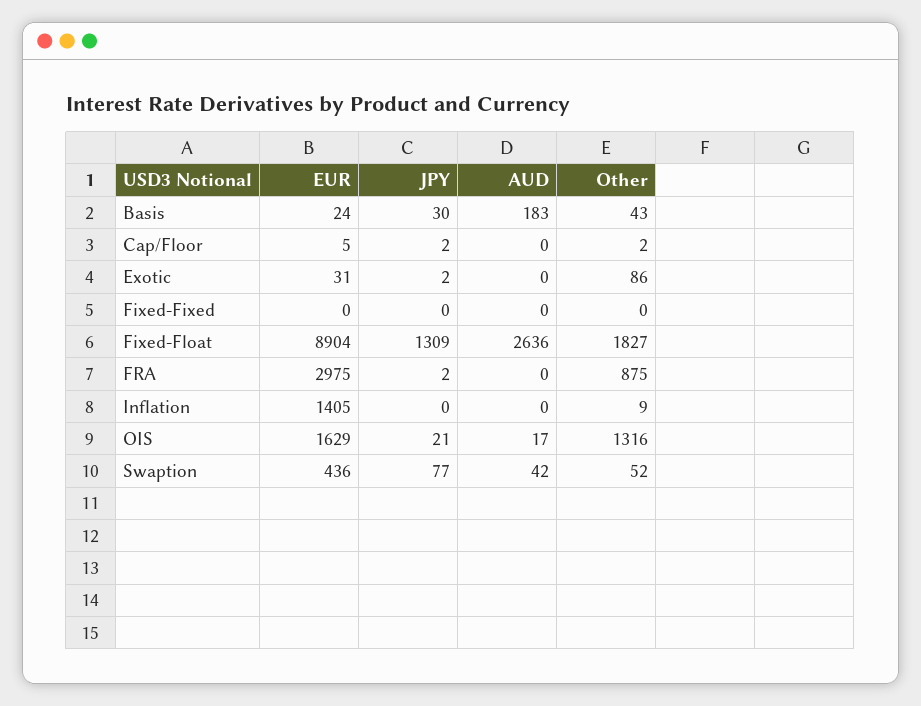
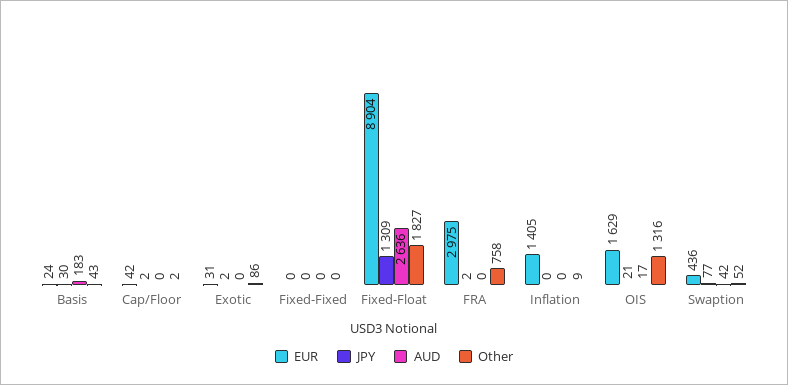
  {
    "EUR": {
      "Basis": 24,
-     "Cap/Floor": 5,
+     "Cap/Floor": 42,
      "Exotic": 31,
      "Fixed-Fixed": 0,
      "Fixed-Float": 8904,
      "FRA": 2975,
      "Inflation": 1405,
      "OIS": 1629,
      "Swaption": 436
    },
    "JPY": {
      "Basis": 30,
      "Cap/Floor": 2,
      "Exotic": 2,
      "Fixed-Fixed": 0,
      "Fixed-Float": 1309,
      "FRA": 2,
      "Inflation": 0,
      "OIS": 21,
      "Swaption": 77
    },
    "AUD": {
      "Basis": 183,
      "Cap/Floor": 0,
      "Exotic": 0,
      "Fixed-Fixed": 0,
      "Fixed-Float": 2636,
      "FRA": 0,
      "Inflation": 0,
      "OIS": 17,
      "Swaption": 42
    },
    "Other": {
      "Basis": 43,
      "Cap/Floor": 2,
      "Exotic": 86,
      "Fixed-Fixed": 0,
      "Fixed-Float": 1827,
-     "FRA": 875,
+     "FRA": 758,
      "Inflation": 9,
      "OIS": 1316,
      "Swaption": 52
    }
  }

